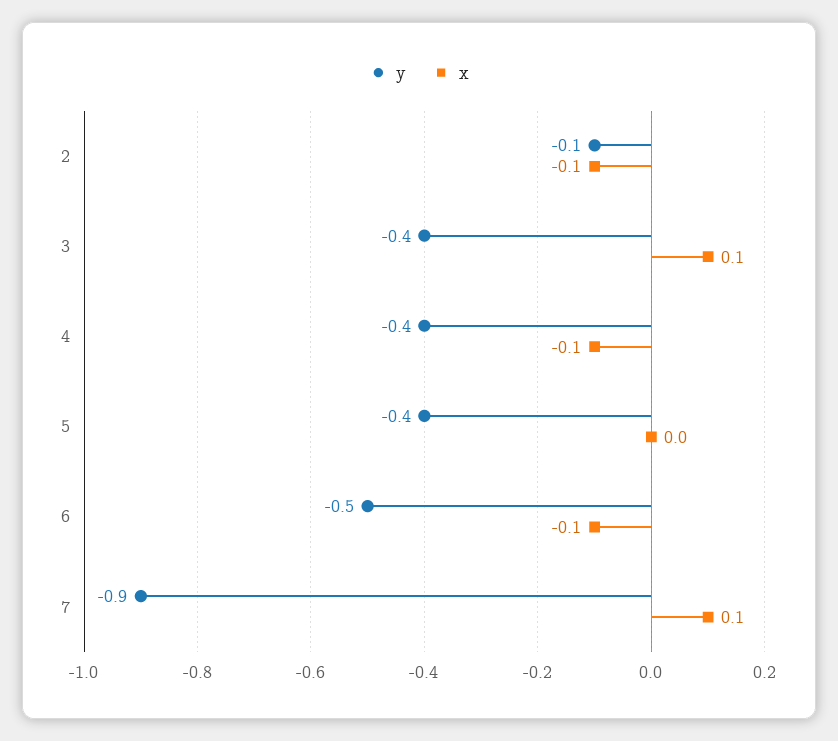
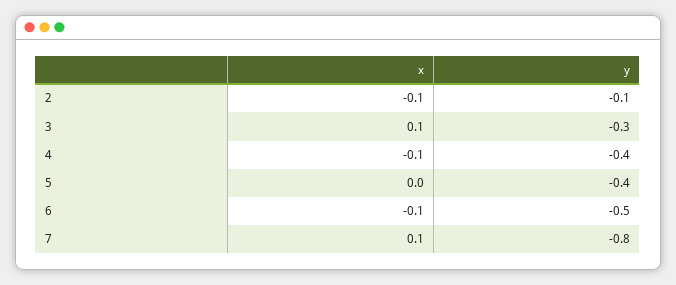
  {
    "y": {
      "2": -0.1,
-     "3": -0.4,
+     "3": -0.3,
      "4": -0.4,
      "5": -0.4,
      "6": -0.5,
-     "7": -0.9
+     "7": -0.8
    },
    "x": {
      "2": -0.1,
      "3": 0.1,
      "4": -0.1,
      "5": 0,
      "6": -0.1,
      "7": 0.1
    }
  }

